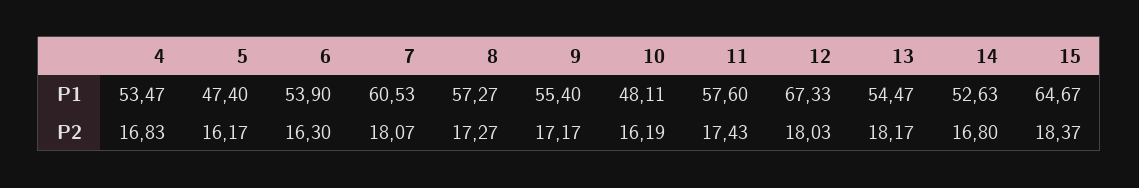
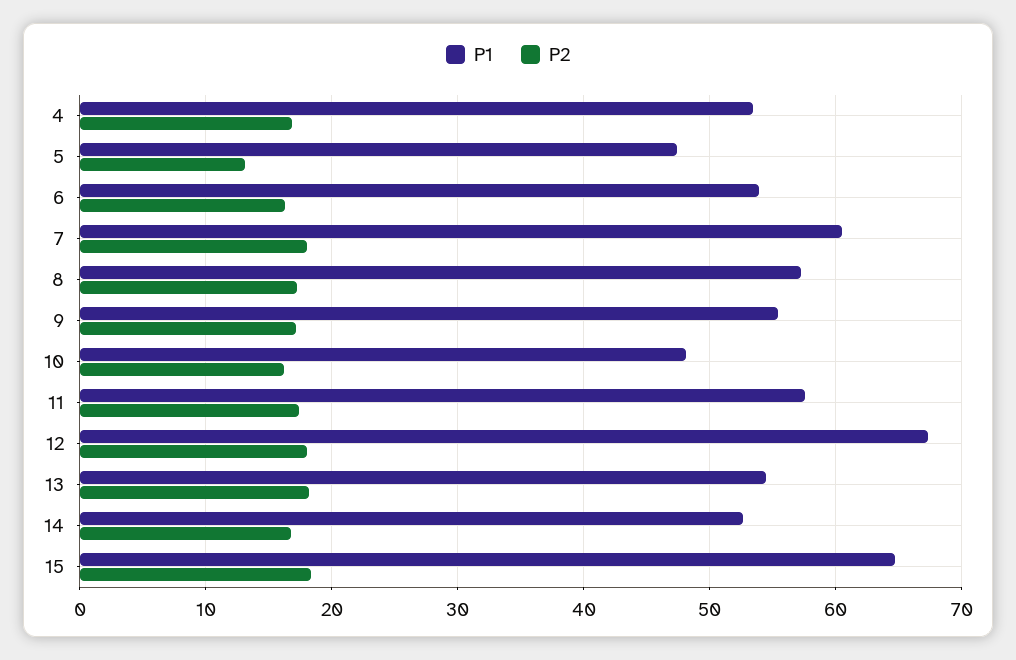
  {
    "P1": {
      "4": 53.47,
      "5": 47.4,
      "6": 53.9,
      "7": 60.53,
      "8": 57.27,
      "9": 55.4,
      "10": 48.11,
      "11": 57.6,
      "12": 67.33,
      "13": 54.47,
      "14": 52.63,
      "15": 64.67
    },
    "P2": {
      "4": 16.83,
-     "5": 16.17,
+     "5": 13,
      "6": 16.3,
      "7": 18.07,
      "8": 17.27,
      "9": 17.17,
      "10": 16.19,
      "11": 17.43,
      "12": 18.03,
      "13": 18.17,
      "14": 16.8,
      "15": 18.37
    }
  }

